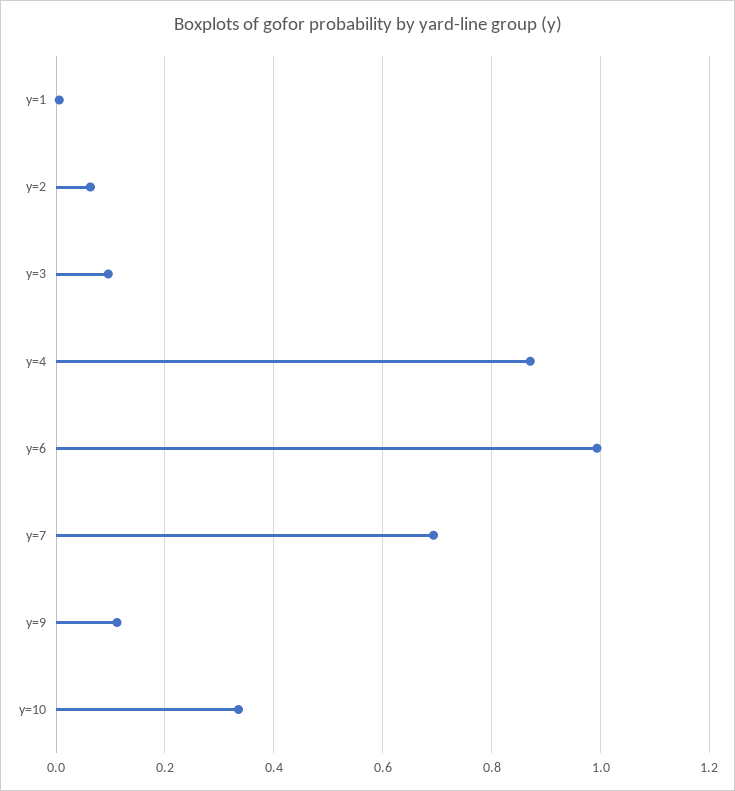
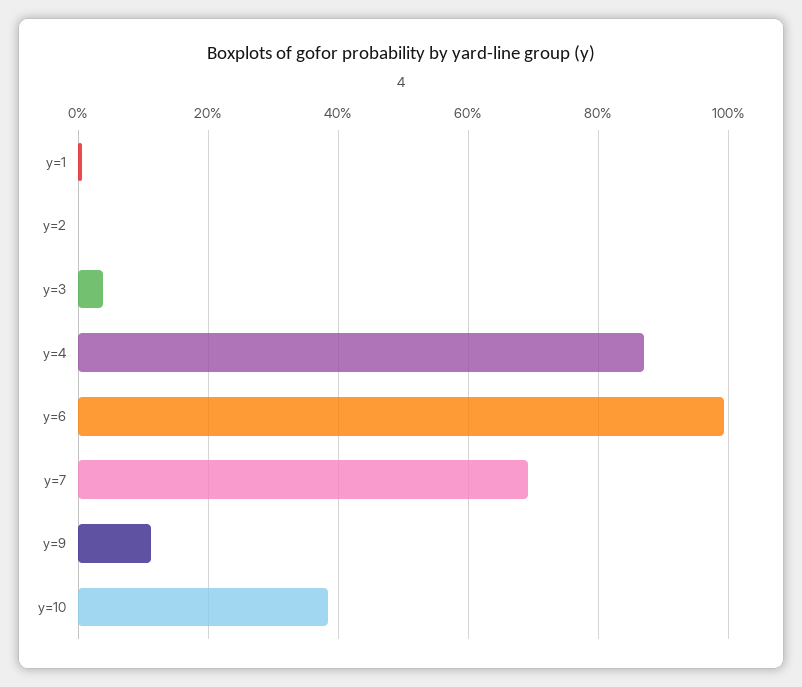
  {
    "y=1": 0,
-   "y=2": 0.06,
+   "y=2": 0,
-   "y=3": 0.1,
+   "y=3": 0.04,
    "y=4": 0.88,
    "y=6": 1,
    "y=7": 0.7,
    "y=9": 0.12,
-   "y=10": 0.34
+   "y=10": 0.38
  }

